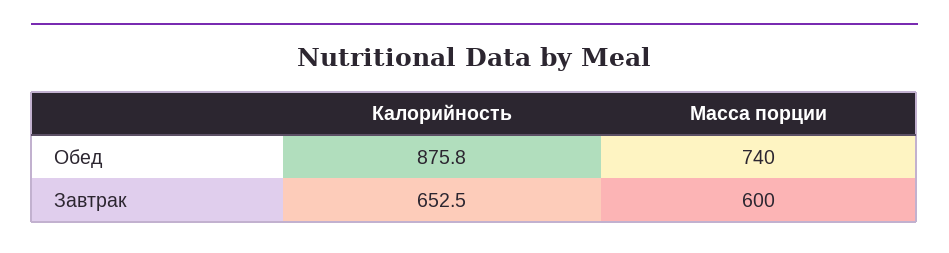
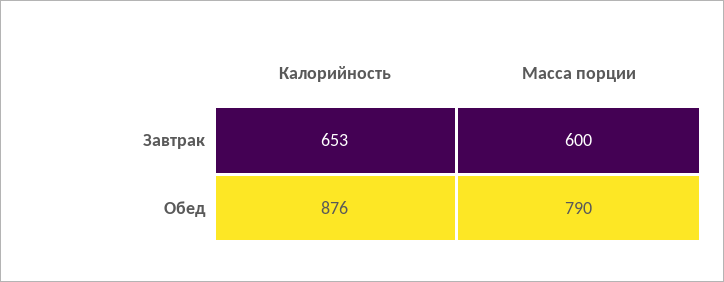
  {
    "Калорийность": {
      "Обед": 875.8,
      "Завтрак": 652.5
    },
    "Масса порции": {
-     "Обед": 740,
+     "Обед": 790,
      "Завтрак": 600
    }
  }

